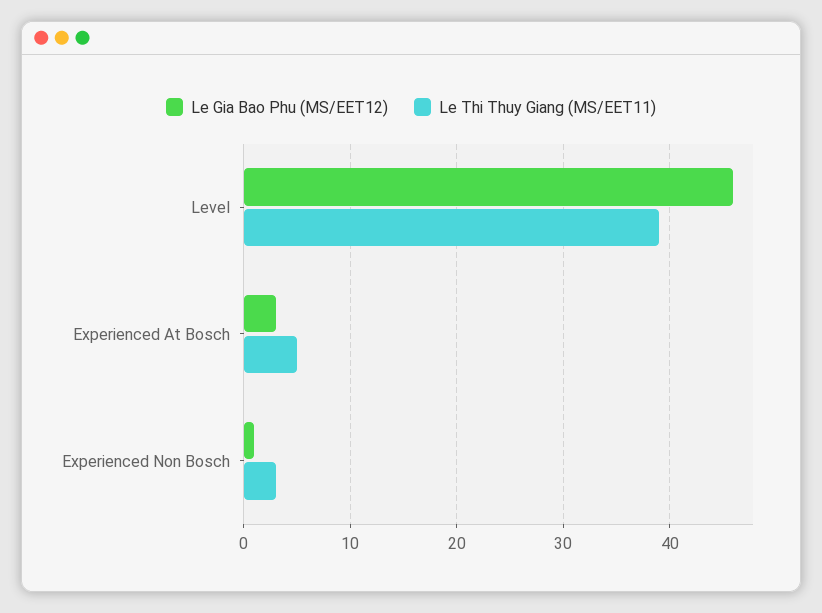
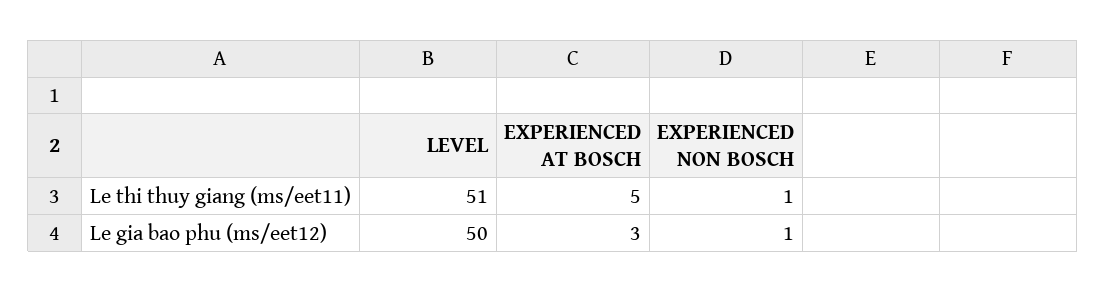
  {
    "Le Gia Bao Phu (MS/EET12)": {
-     "Level": 46,
+     "Level": 50,
      "Experienced At Bosch": 3,
      "Experienced Non Bosch": 1
    },
    "Le Thi Thuy Giang (MS/EET11)": {
-     "Level": 39,
+     "Level": 51,
      "Experienced At Bosch": 5,
-     "Experienced Non Bosch": 3
+     "Experienced Non Bosch": 1
    }
  }

